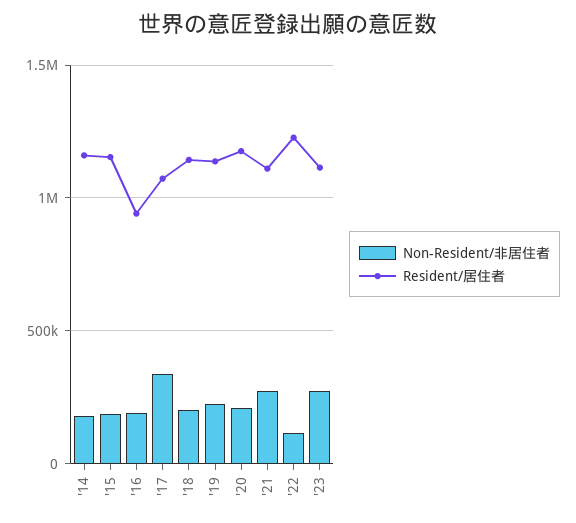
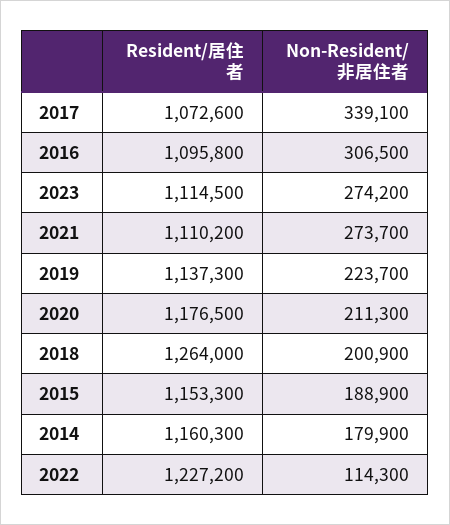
  {
    "Non-Resident/非居住者": {
      "'14": 179900,
      "'15": 188900,
-     "'16": 200000,
+     "'16": 306500,
      "'17": 339100,
      "'18": 200900,
      "'19": 223700,
      "'20": 211300,
      "'21": 273700,
      "'22": 114300,
      "'23": 274200
    },
    "Resident/居住者": {
      "'14": 1160300,
      "'15": 1153300,
-     "'16": 950000,
+     "'16": 1095800,
      "'17": 1072600,
-     "'18": 1150000,
+     "'18": 1264000,
      "'19": 1137300,
      "'20": 1176500,
      "'21": 1110200,
      "'22": 1227200,
      "'23": 1114500
    }
  }

